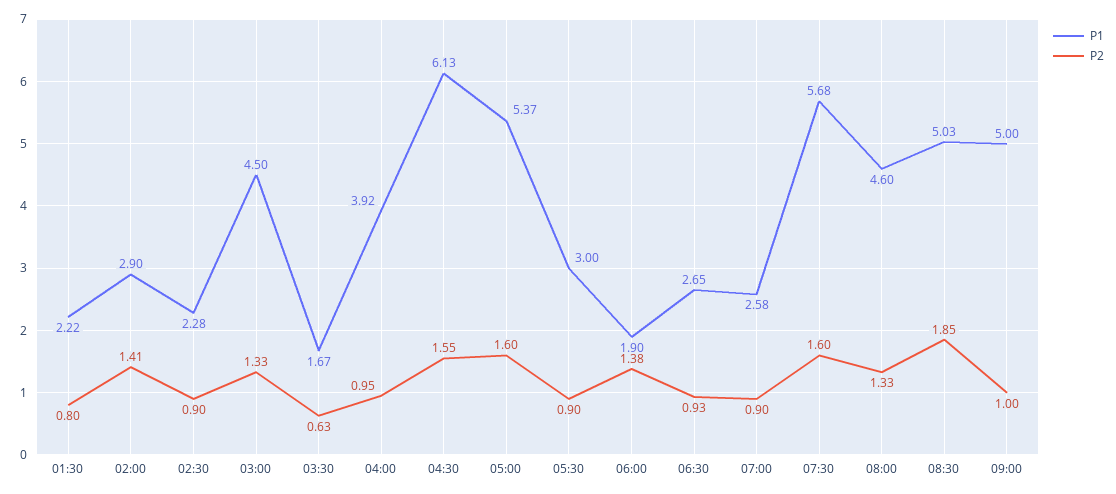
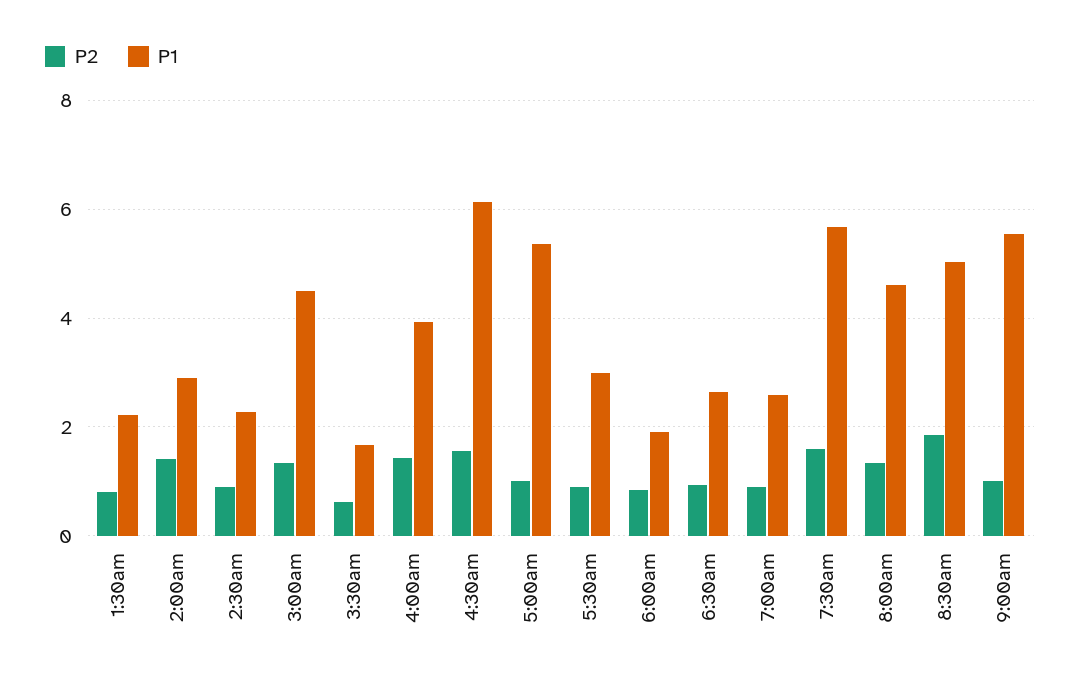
  {
    "P1": {
      "01:30": 2.22,
      "02:00": 2.9,
      "02:30": 2.28,
      "03:00": 4.5,
      "03:30": 1.67,
      "04:00": 3.92,
      "04:30": 6.13,
      "05:00": 5.37,
      "05:30": 3,
      "06:00": 1.9,
      "06:30": 2.65,
      "07:00": 2.58,
      "07:30": 5.68,
      "08:00": 4.6,
      "08:30": 5.03,
-     "09:00": 5
+     "09:00": 5.6
    },
    "P2": {
      "01:30": 0.8,
      "02:00": 1.41,
      "02:30": 0.9,
      "03:00": 1.33,
      "03:30": 0.63,
-     "04:00": 0.95,
+     "04:00": 1.4,
      "04:30": 1.55,
-     "05:00": 1.6,
+     "05:00": 1,
      "05:30": 0.9,
-     "06:00": 1.38,
+     "06:00": 0.8,
      "06:30": 0.93,
      "07:00": 0.9,
      "07:30": 1.6,
      "08:00": 1.33,
      "08:30": 1.85,
      "09:00": 1
    }
  }

